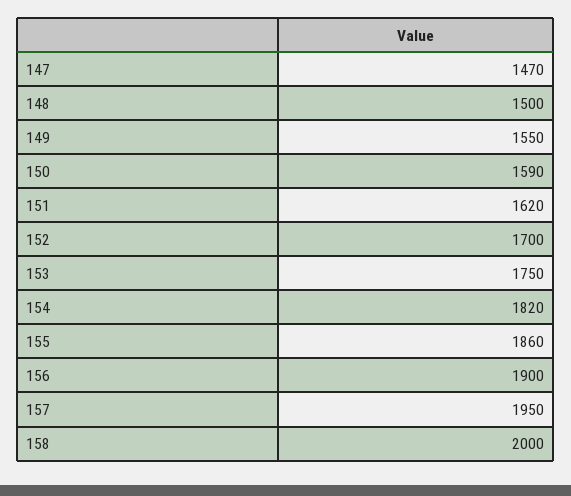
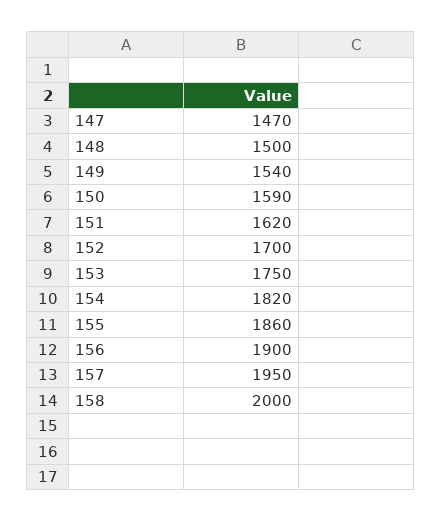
  {
    "147": 1470,
    "148": 1500,
-   "149": 1550,
+   "149": 1540,
    "150": 1590,
    "151": 1620,
    "152": 1700,
    "153": 1750,
    "154": 1820,
    "155": 1860,
    "156": 1900,
    "157": 1950,
    "158": 2000
  }

